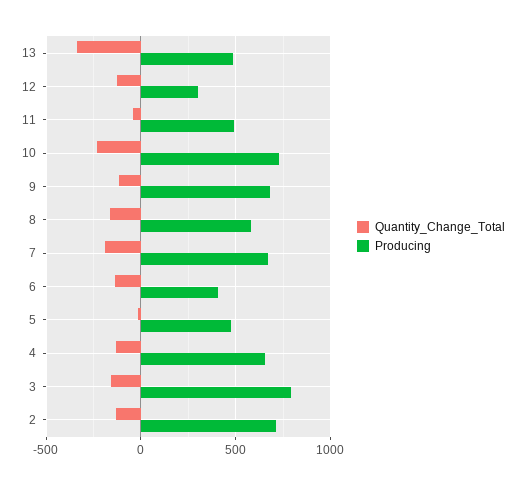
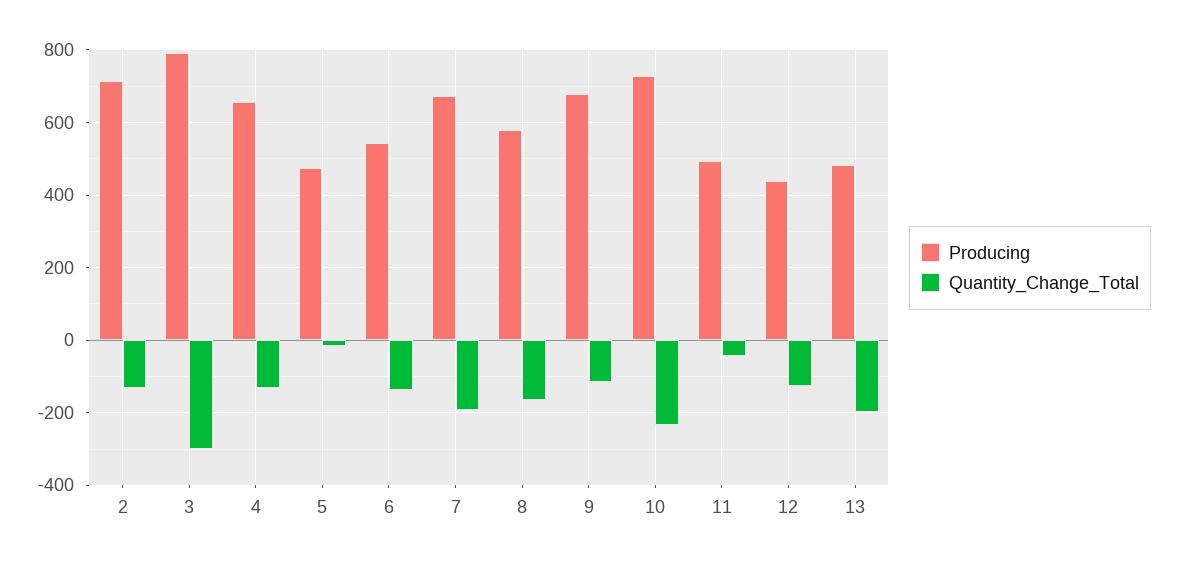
  {
    "Quantity_Change_Total": {
-     "13": -350,
+     "13": -200,
      "12": -120,
      "11": -40,
      "10": -240,
      "9": -120,
      "8": -160,
      "7": -200,
      "6": -140,
      "5": -20,
      "4": -140,
-     "3": -150,
+     "3": -300,
      "2": -140
    },
    "Producing": {
      "13": 480,
-     "12": 300,
+     "12": 440,
      "11": 500,
      "10": 720,
      "9": 680,
      "8": 580,
      "7": 680,
-     "6": 400,
+     "6": 540,
      "5": 480,
      "4": 660,
      "3": 800,
      "2": 720
    }
  }

